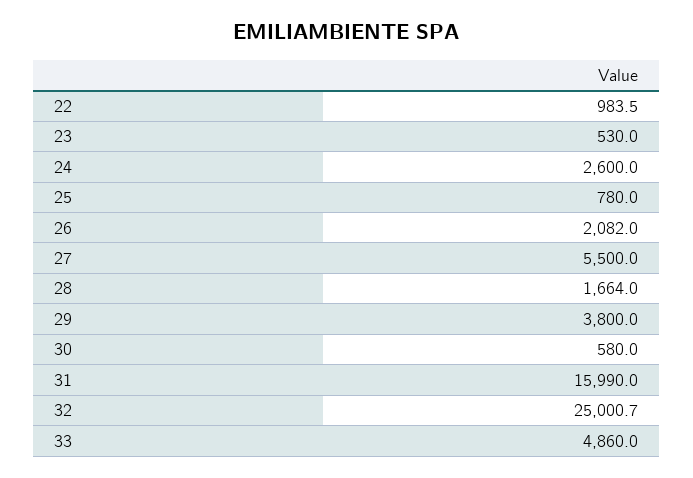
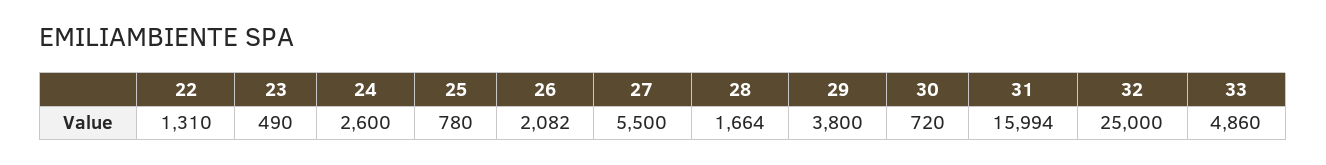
  {
-   "22": 983.5,
+   "22": 1310,
-   "23": 530,
+   "23": 490,
    "24": 2600,
    "25": 780,
    "26": 2082,
    "27": 5500,
    "28": 1664,
    "29": 3800,
-   "30": 580,
+   "30": 720,
-   "31": 15990,
+   "31": 15994,
-   "32": 25000.7,
+   "32": 25000,
    "33": 4860
  }

